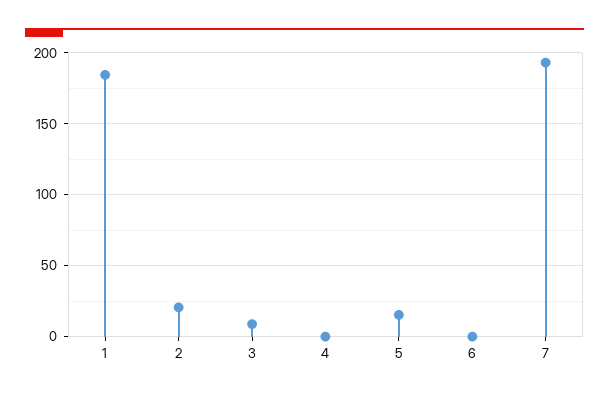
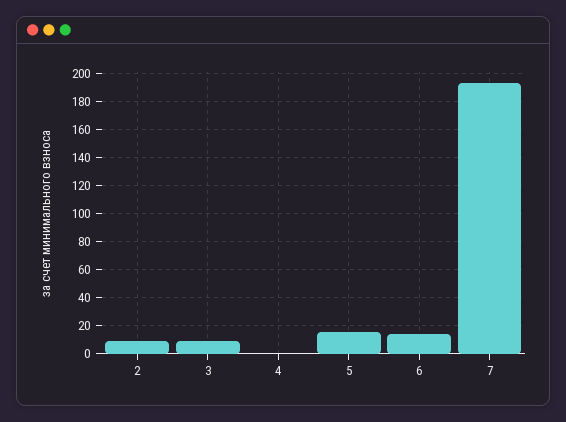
  {
-   "1": 185,
-   "2": 20,
+   "2": 10,
    "3": 10,
    "4": 0,
    "5": 15,
-   "6": 0,
+   "6": 15,
    "7": 195
  }

